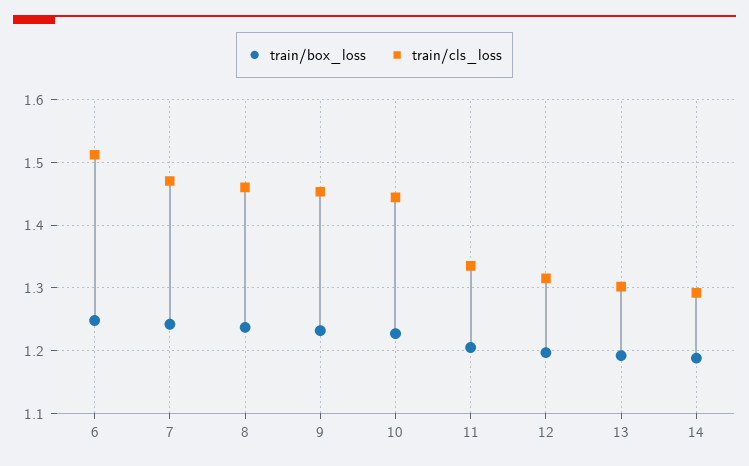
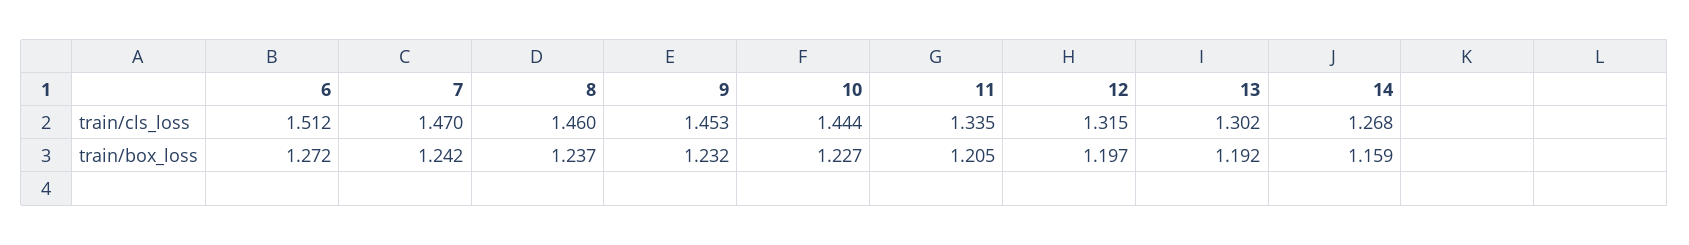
  {
    "train/box_loss": {
-     "6": 1.25,
+     "6": 1.272,
      "7": 1.242,
      "8": 1.237,
      "9": 1.232,
      "10": 1.227,
      "11": 1.205,
      "12": 1.197,
      "13": 1.192,
-     "14": 1.19
+     "14": 1.159
    },
    "train/cls_loss": {
      "6": 1.512,
      "7": 1.47,
      "8": 1.46,
      "9": 1.453,
      "10": 1.444,
      "11": 1.335,
      "12": 1.315,
      "13": 1.302,
-     "14": 1.29
+     "14": 1.268
    }
  }

